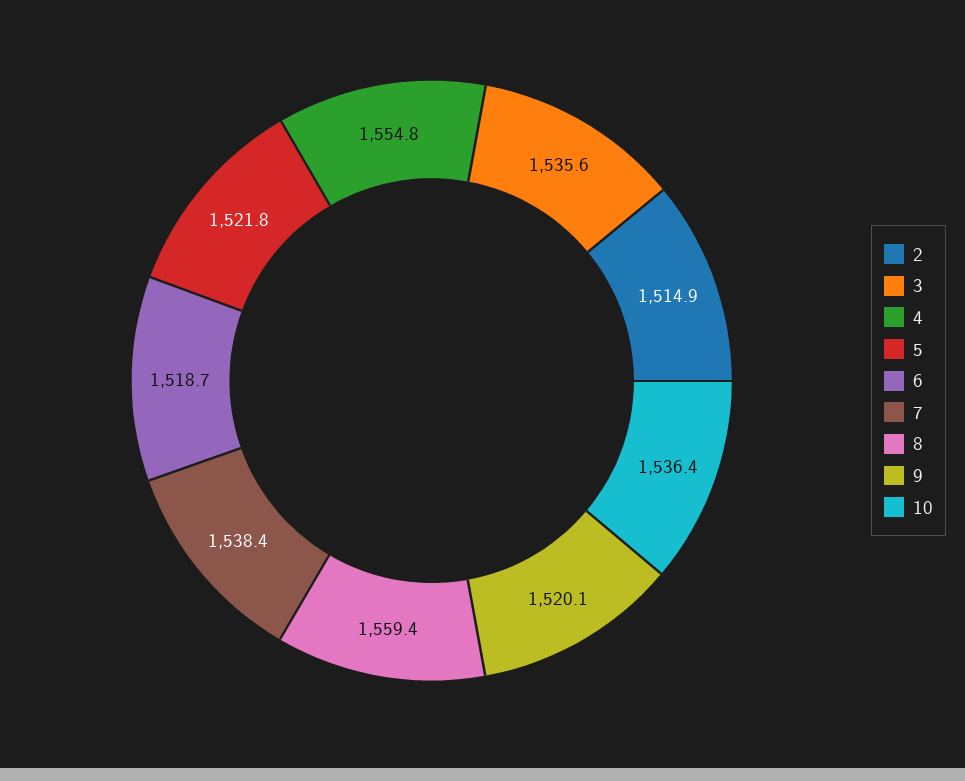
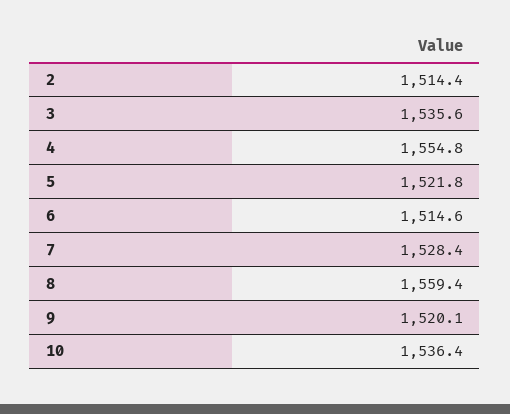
  {
-   "2": 1514.9,
+   "2": 1514.4,
    "3": 1535.6,
    "4": 1554.8,
    "5": 1521.8,
-   "6": 1518.7,
+   "6": 1514.6,
-   "7": 1538.4,
+   "7": 1528.4,
    "8": 1559.4,
    "9": 1520.1,
    "10": 1536.4
  }

